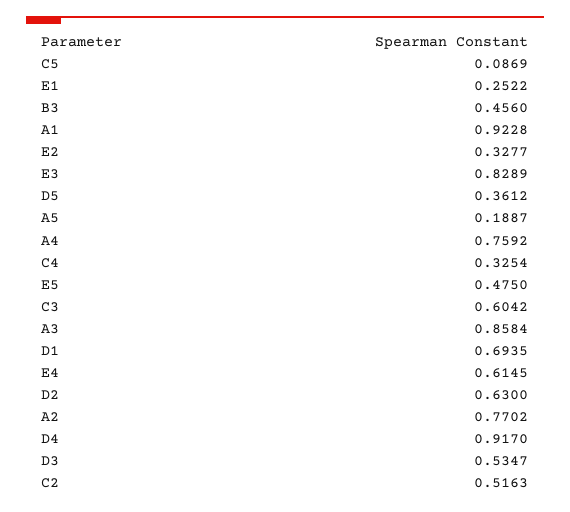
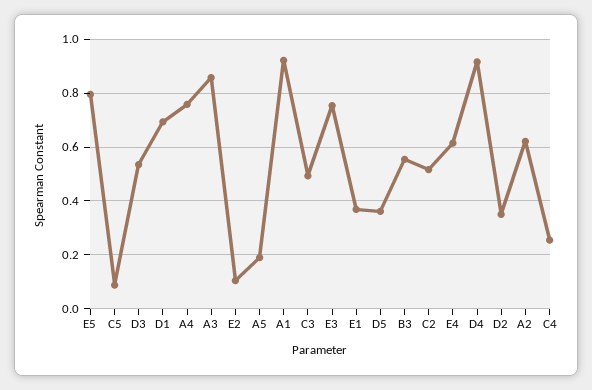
  {
    "C5": 0.0869,
-   "E1": 0.2522,
+   "E1": 0.375,
-   "B3": 0.456,
+   "B3": 0.55,
    "A1": 0.9228,
-   "E2": 0.3277,
+   "E2": 0.1,
-   "E3": 0.8289,
+   "E3": 0.75,
    "D5": 0.3612,
    "A5": 0.1887,
    "A4": 0.7592,
-   "C4": 0.3254,
+   "C4": 0.25,
-   "E5": 0.475,
+   "E5": 0.8,
-   "C3": 0.6042,
+   "C3": 0.5,
    "A3": 0.8584,
    "D1": 0.6935,
    "E4": 0.6145,
-   "D2": 0.63,
+   "D2": 0.35,
-   "A2": 0.7702,
+   "A2": 0.625,
    "D4": 0.917,
    "D3": 0.5347,
    "C2": 0.5163
  }

